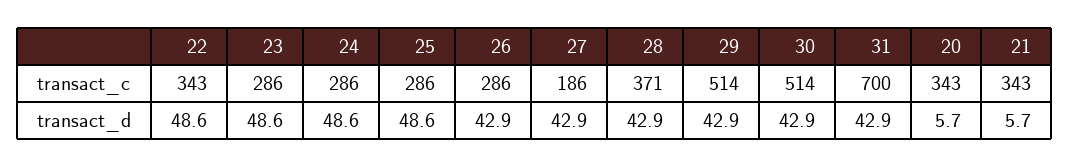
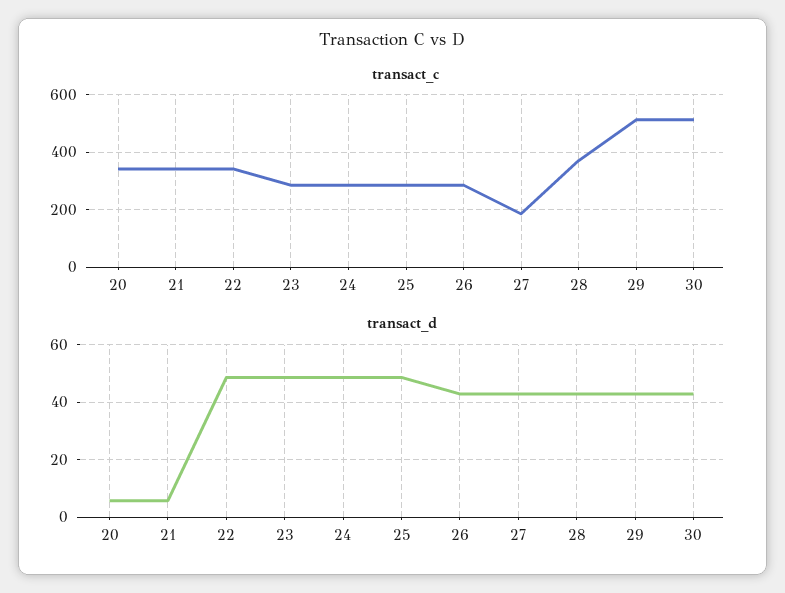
  {
    "transact_c": {
      "22": 343,
      "23": 286,
      "24": 286,
      "25": 286,
      "26": 286,
      "27": 186,
      "28": 371,
      "29": 514,
      "30": 514,
-     "31": 700,
      "20": 343,
      "21": 343
    },
    "transact_d": {
      "22": 48.6,
      "23": 48.6,
      "24": 48.6,
      "25": 48.6,
      "26": 42.9,
      "27": 42.9,
      "28": 42.9,
      "29": 42.9,
      "30": 42.9,
-     "31": 42.9,
      "20": 5.7,
      "21": 5.7
    }
  }

